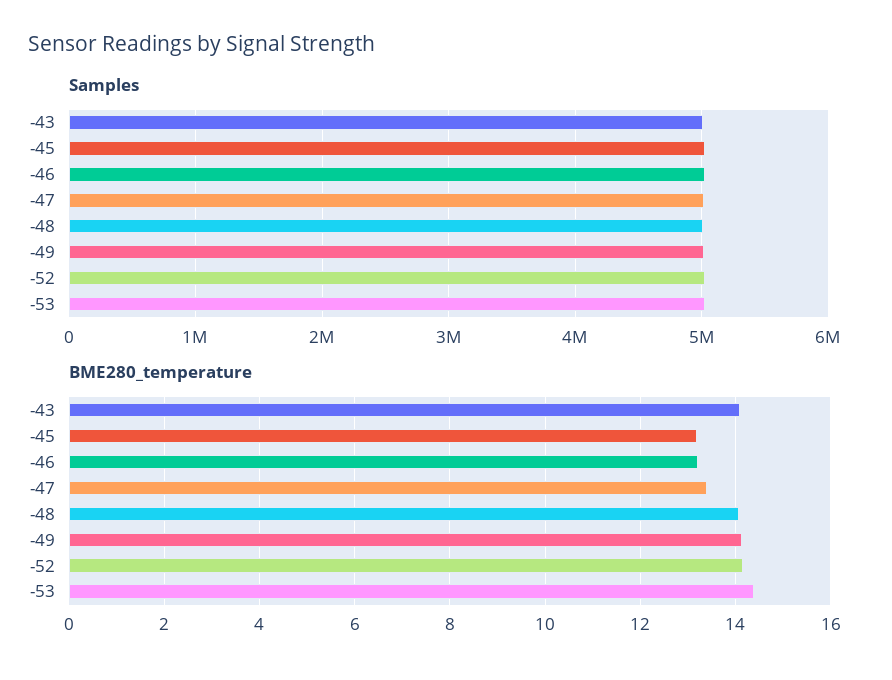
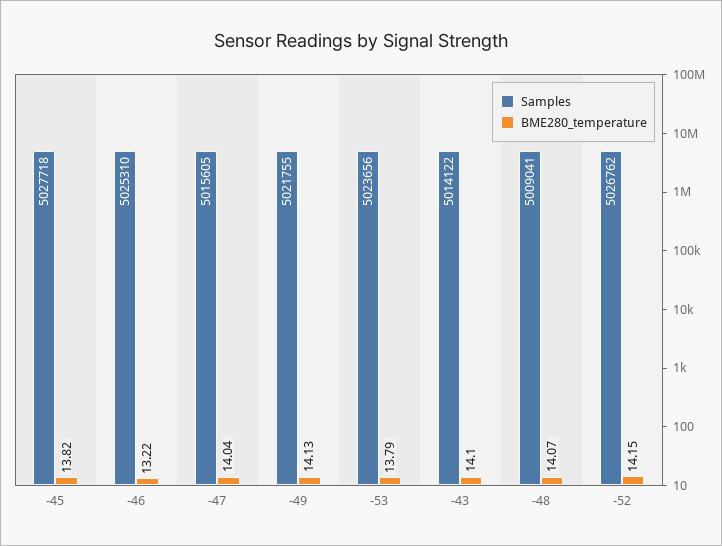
  {
    "Samples": {
      "-43": 5014122,
      "-45": 5027718,
      "-46": 5025310,
      "-47": 5015605,
      "-48": 5009041,
      "-49": 5021755,
      "-52": 5026762,
      "-53": 5023656
    },
    "BME280_temperature": {
      "-43": 14.1,
-     "-45": 13.2,
+     "-45": 13.82,
      "-46": 13.22,
-     "-47": 13.4,
+     "-47": 14.04,
      "-48": 14.07,
      "-49": 14.13,
      "-52": 14.15,
-     "-53": 14.4
+     "-53": 13.79
    }
  }

